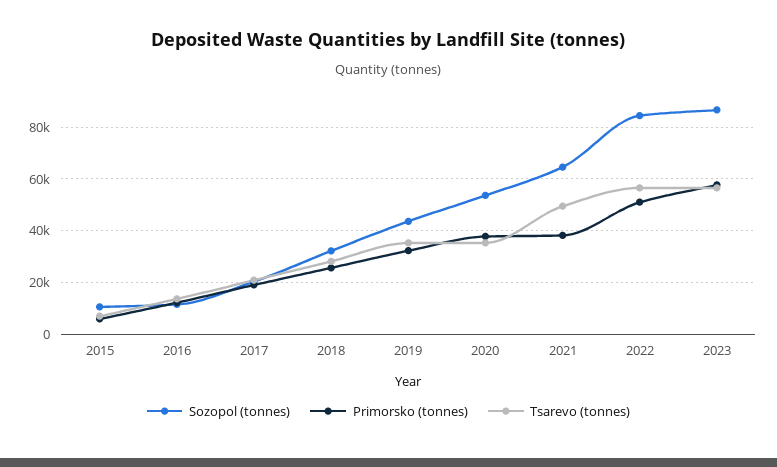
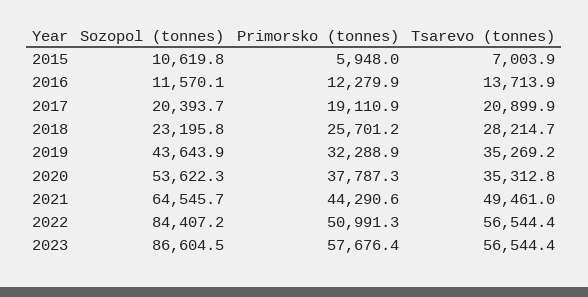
  {
    "Sozopol (tonnes)": {
      "2015": 10619.8,
      "2016": 11570.1,
      "2017": 20393.7,
-     "2018": 32500,
+     "2018": 23195.8,
      "2019": 43643.9,
      "2020": 53622.3,
      "2021": 64545.7,
      "2022": 84407.2,
      "2023": 86604.5
    },
    "Primorsko (tonnes)": {
      "2015": 5948,
      "2016": 12279.9,
      "2017": 19110.9,
      "2018": 25701.2,
      "2019": 32288.9,
      "2020": 37787.3,
-     "2021": 37500,
+     "2021": 44290.6,
      "2022": 50991.3,
      "2023": 57676.4
    },
    "Tsarevo (tonnes)": {
      "2015": 7003.9,
      "2016": 13713.9,
      "2017": 20899.9,
      "2018": 28214.7,
      "2019": 35269.2,
      "2020": 35312.8,
      "2021": 49461,
      "2022": 56544.4,
      "2023": 56544.4
    }
  }

